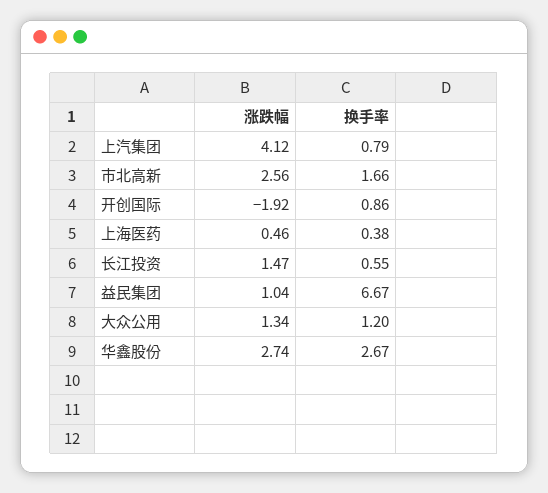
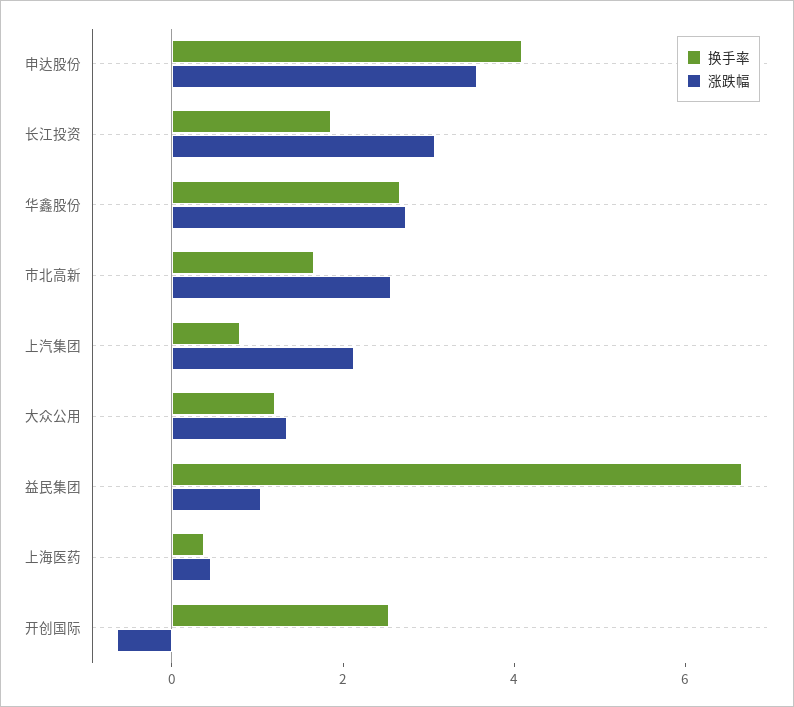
  {
    "涨跌幅": {
-     "上汽集团": 4.12,
+     "上汽集团": 2,
      "市北高新": 2.56,
-     "开创国际": -1.92,
+     "开创国际": -0.5,
      "上海医药": 0.46,
-     "长江投资": 1.47,
+     "长江投资": 3,
      "益民集团": 1.04,
      "大众公用": 1.34,
-     "华鑫股份": 2.74
+     "华鑫股份": 2.74,
+     "申达股份": 3.5
    },
    "换手率": {
      "上汽集团": 0.79,
      "市北高新": 1.66,
-     "开创国际": 0.86,
+     "开创国际": 2.5,
      "上海医药": 0.38,
-     "长江投资": 0.55,
+     "长江投资": 2,
      "益民集团": 6.67,
      "大众公用": 1.2,
-     "华鑫股份": 2.67
+     "华鑫股份": 2.67,
+     "申达股份": 4
    }
  }

